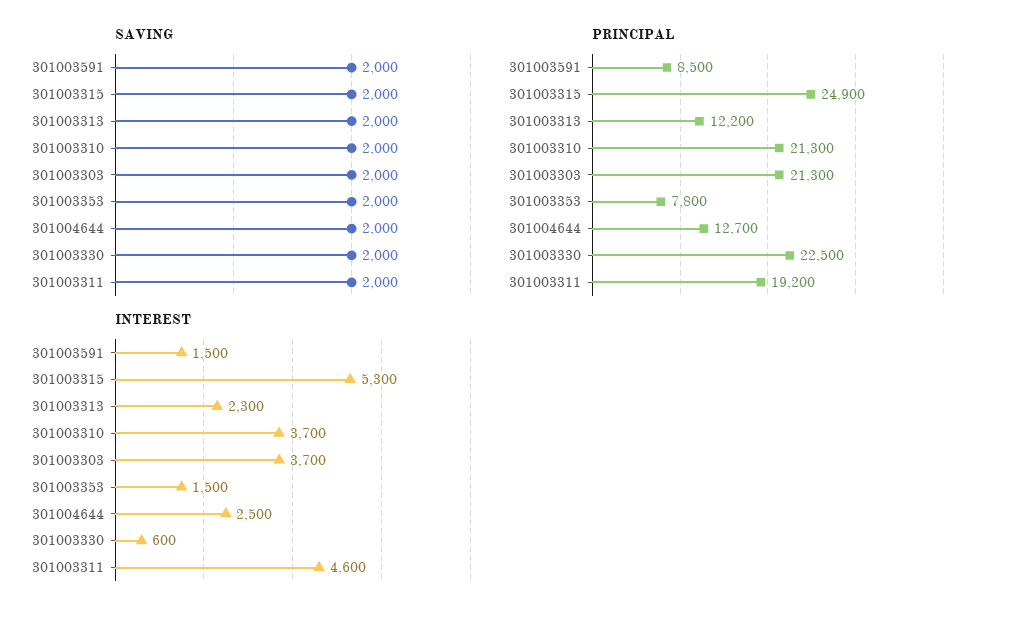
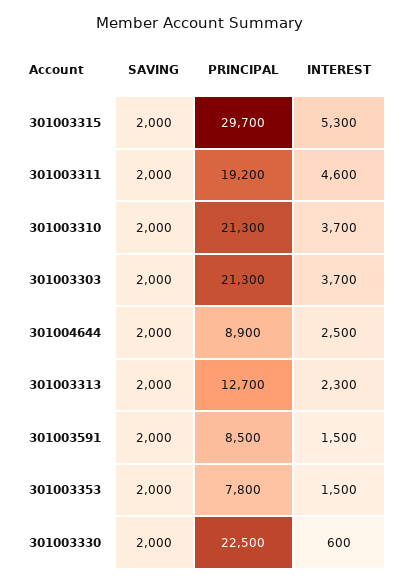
  {
    "SAVING": {
      "301003591": 2000,
      "301003315": 2000,
      "301003313": 2000,
      "301003310": 2000,
      "301003303": 2000,
      "301003353": 2000,
      "301004644": 2000,
      "301003330": 2000,
      "301003311": 2000
    },
    "PRINCIPAL": {
      "301003591": 8500,
-     "301003315": 24900,
+     "301003315": 29700,
-     "301003313": 12200,
+     "301003313": 12700,
      "301003310": 21300,
      "301003303": 21300,
      "301003353": 7800,
-     "301004644": 12700,
+     "301004644": 8900,
      "301003330": 22500,
      "301003311": 19200
    },
    "INTEREST": {
      "301003591": 1500,
      "301003315": 5300,
      "301003313": 2300,
      "301003310": 3700,
      "301003303": 3700,
      "301003353": 1500,
      "301004644": 2500,
      "301003330": 600,
      "301003311": 4600
    }
  }

